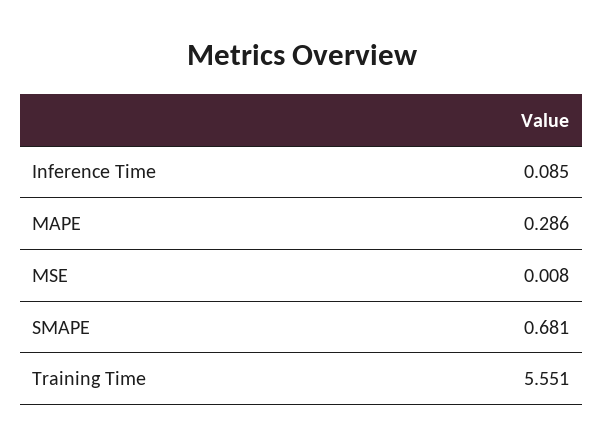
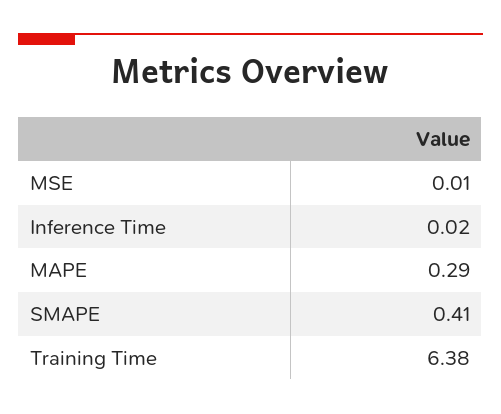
  {
-   "Inference Time": 0.085,
+   "Inference Time": 0.02,
    "MAPE": 0.286,
    "MSE": 0.008,
-   "SMAPE": 0.681,
+   "SMAPE": 0.41,
-   "Training Time": 5.551
+   "Training Time": 6.38
  }

